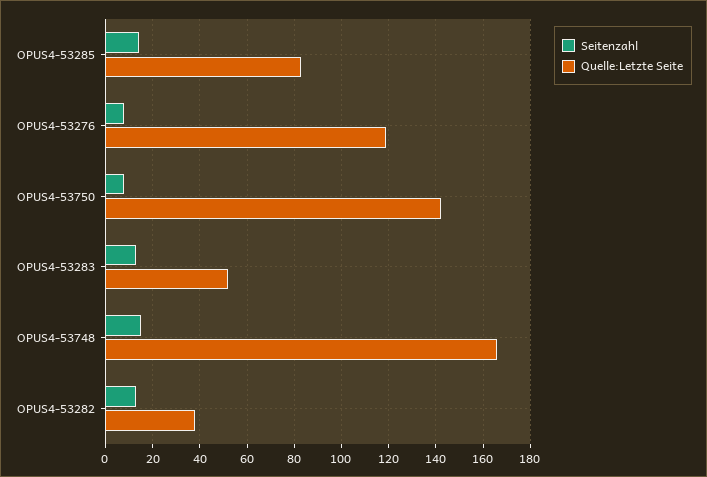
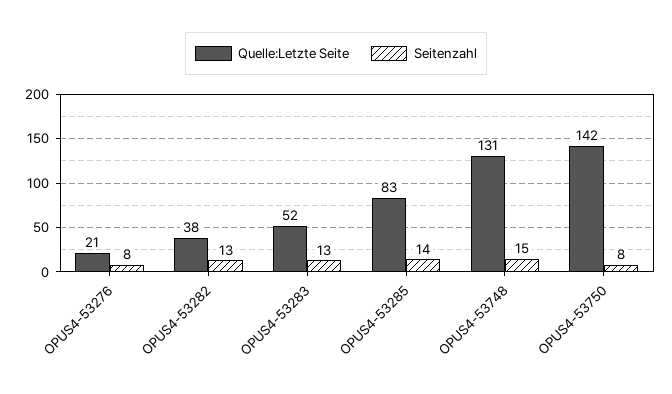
  {
    "Seitenzahl": {
      "OPUS4-53285": 14,
      "OPUS4-53276": 8,
      "OPUS4-53750": 8,
      "OPUS4-53283": 13,
      "OPUS4-53748": 15,
      "OPUS4-53282": 13
    },
    "Quelle:Letzte Seite": {
      "OPUS4-53285": 83,
-     "OPUS4-53276": 120,
+     "OPUS4-53276": 21,
      "OPUS4-53750": 142,
      "OPUS4-53283": 52,
-     "OPUS4-53748": 165,
+     "OPUS4-53748": 131,
      "OPUS4-53282": 38
    }
  }

